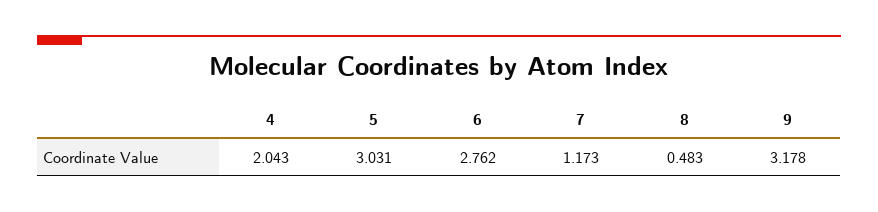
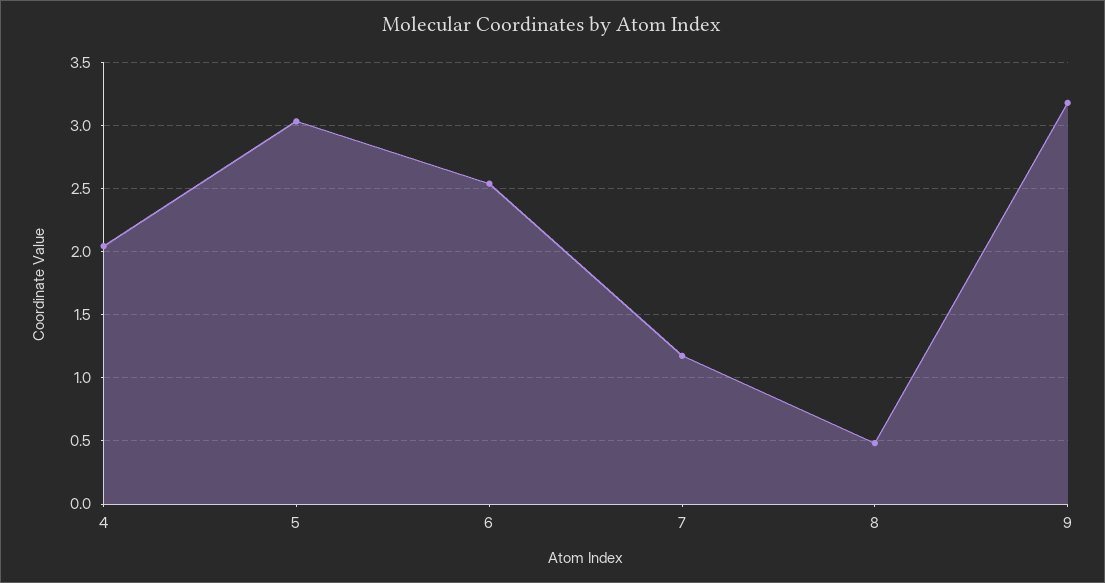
  {
    "4": 2.043,
    "5": 3.031,
-   "6": 2.762,
+   "6": 2.55,
    "7": 1.173,
    "8": 0.483,
    "9": 3.178
  }

